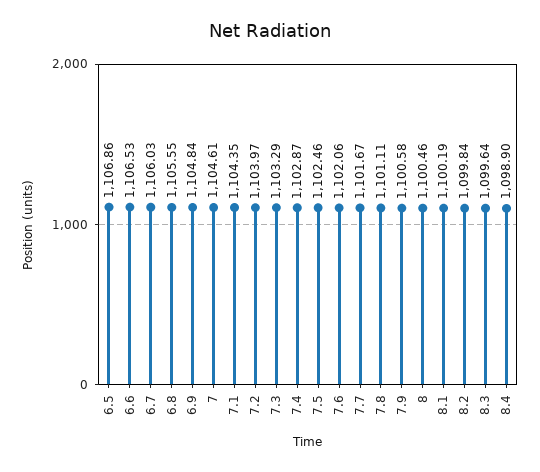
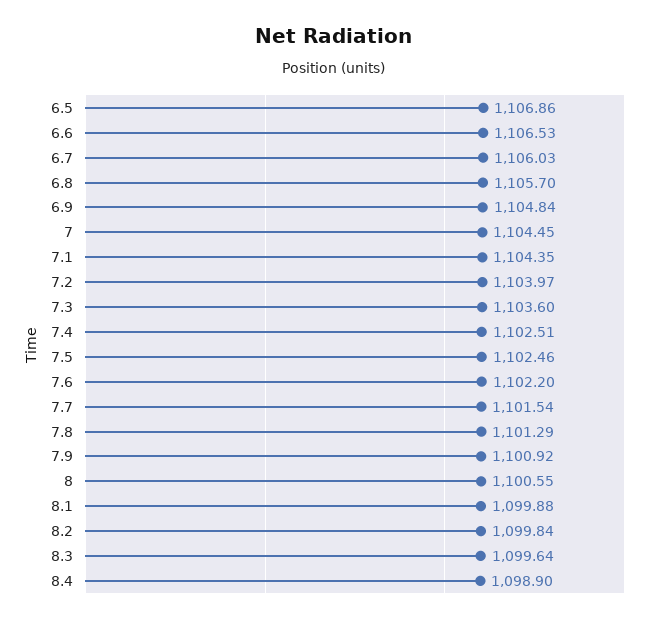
  {
    "6.5": 1106.86,
    "6.6": 1106.53,
    "6.7": 1106.03,
-   "6.8": 1105.55,
+   "6.8": 1105.7,
    "6.9": 1104.84,
-   "7": 1104.61,
+   "7": 1104.45,
    "7.1": 1104.35,
    "7.2": 1103.97,
-   "7.3": 1103.29,
+   "7.3": 1103.6,
-   "7.4": 1102.87,
+   "7.4": 1102.51,
    "7.5": 1102.46,
-   "7.6": 1102.06,
+   "7.6": 1102.2,
-   "7.7": 1101.67,
+   "7.7": 1101.54,
-   "7.8": 1101.11,
+   "7.8": 1101.29,
-   "7.9": 1100.58,
+   "7.9": 1100.92,
-   "8": 1100.46,
+   "8": 1100.55,
-   "8.1": 1100.19,
+   "8.1": 1099.88,
    "8.2": 1099.84,
    "8.3": 1099.64,
    "8.4": 1098.9
  }

